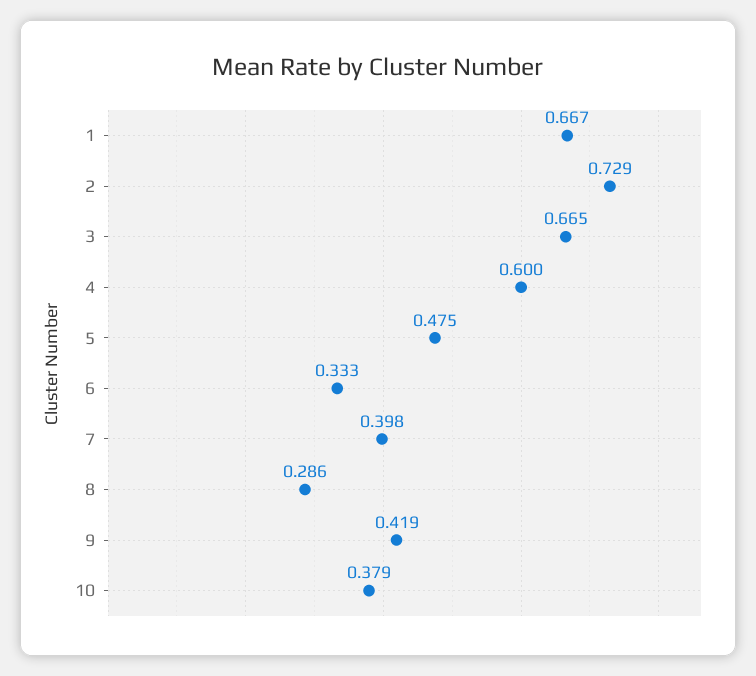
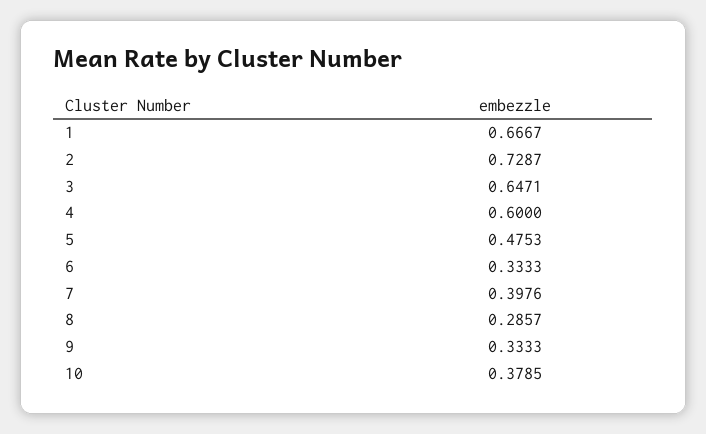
  {
    "1": 0.6667,
    "2": 0.7287,
-   "3": 0.665,
+   "3": 0.6471,
    "4": 0.6,
    "5": 0.4753,
    "6": 0.3333,
    "7": 0.3976,
    "8": 0.2857,
-   "9": 0.419,
+   "9": 0.3333,
    "10": 0.3785
  }

